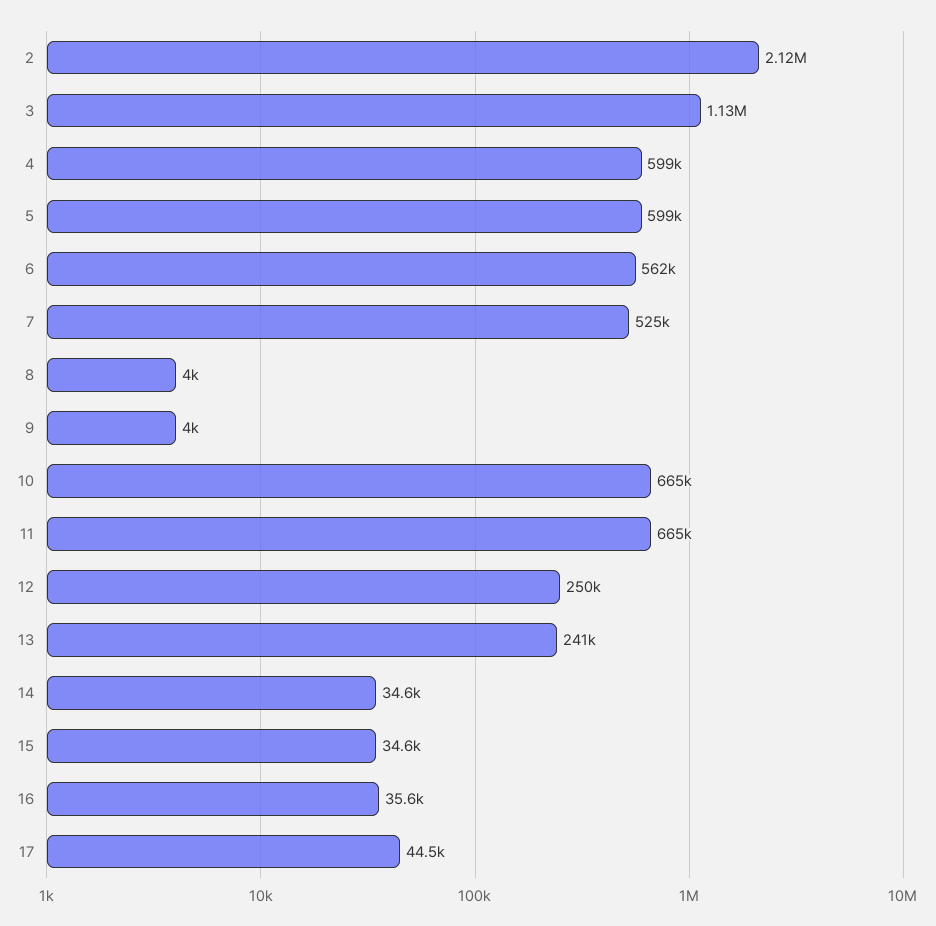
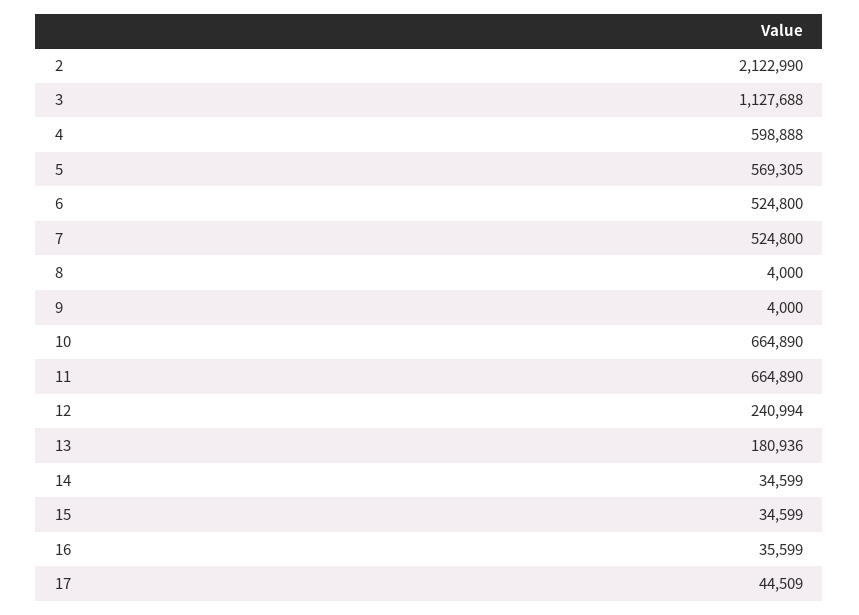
  {
    "2": 2122990,
    "3": 1127688,
    "4": 598888,
-   "5": 599000,
+   "5": 569305,
-   "6": 562000,
+   "6": 524800,
    "7": 524800,
    "8": 4000,
    "9": 4000,
    "10": 664890,
    "11": 664890,
-   "12": 250000,
+   "12": 240994,
-   "13": 241000,
+   "13": 180936,
    "14": 34599,
    "15": 34599,
    "16": 35599,
    "17": 44509
  }

